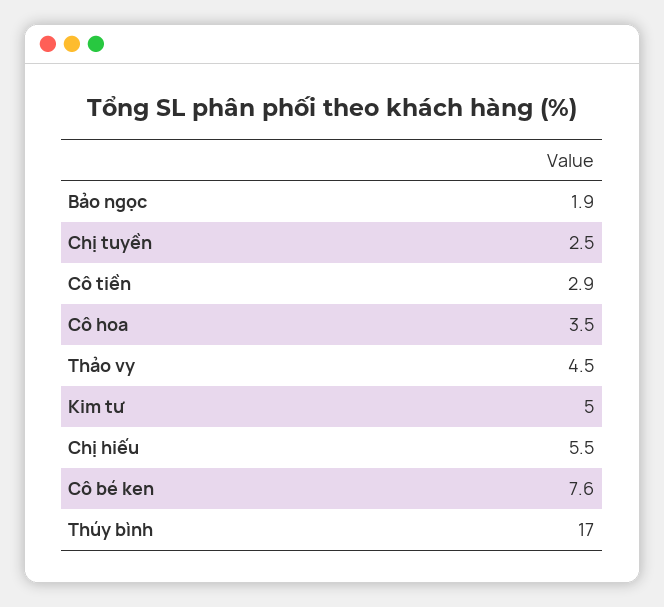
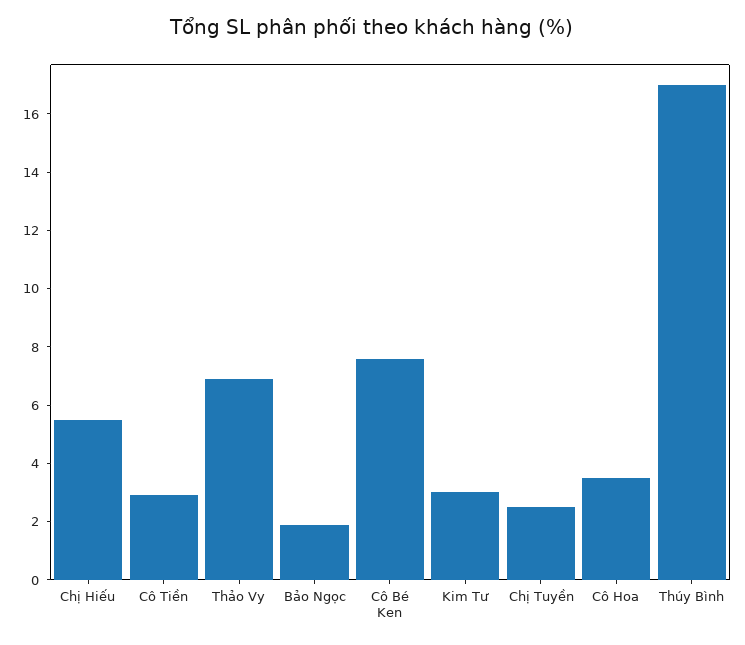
  {
    "Bảo ngọc": 1.9,
    "Chị tuyền": 2.5,
    "Cô tiền": 2.9,
    "Cô hoa": 3.5,
-   "Thảo vy": 4.5,
+   "Thảo vy": 7,
-   "Kim tư": 5,
+   "Kim tư": 3,
    "Chị hiếu": 5.5,
    "Cô bé ken": 7.6,
    "Thúy bình": 17
  }

